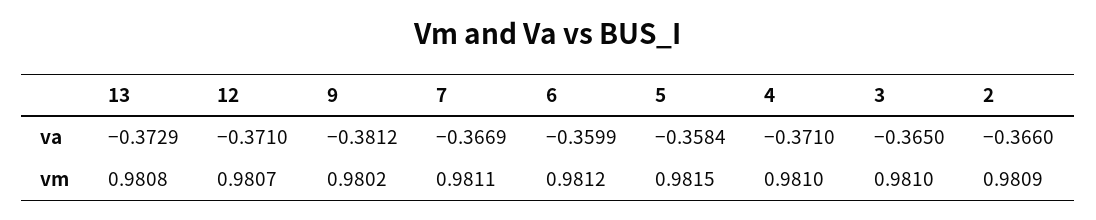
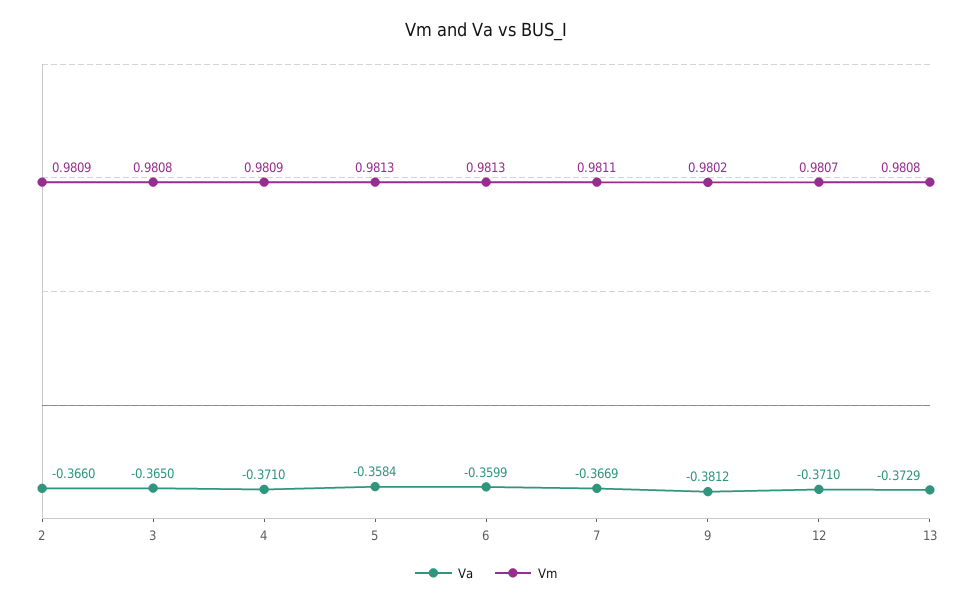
  {
    "va": {
      "13": -0.3729,
      "12": -0.371,
      "9": -0.3812,
      "7": -0.3669,
      "6": -0.3599,
      "5": -0.3584,
      "4": -0.371,
      "3": -0.365,
      "2": -0.366
    },
    "vm": {
      "13": 0.9808,
      "12": 0.9807,
      "9": 0.9802,
      "7": 0.9811,
-     "6": 0.9812,
+     "6": 0.9813,
-     "5": 0.9815,
+     "5": 0.9813,
-     "4": 0.981,
+     "4": 0.9809,
-     "3": 0.981,
+     "3": 0.9808,
      "2": 0.9809
    }
  }

